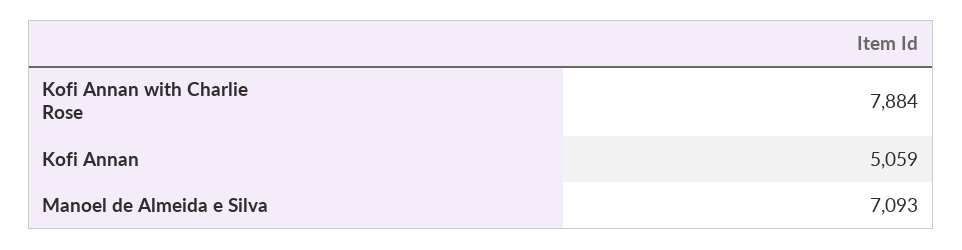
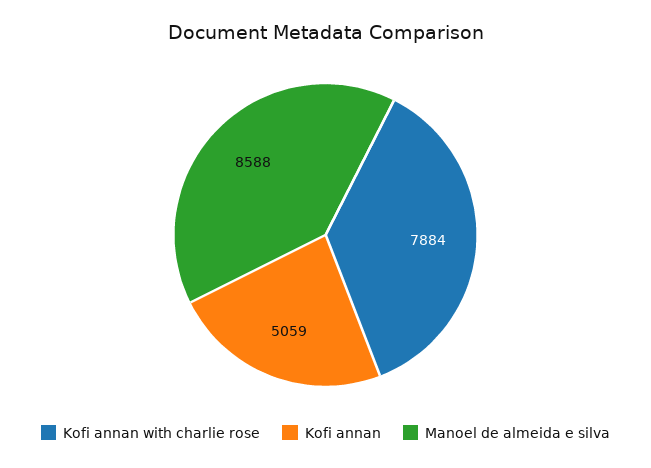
  {
    "Kofi Annan with Charlie Rose": 7884,
    "Kofi Annan": 5059,
-   "Manoel de Almeida e Silva": 7093
+   "Manoel de Almeida e Silva": 8588
  }

